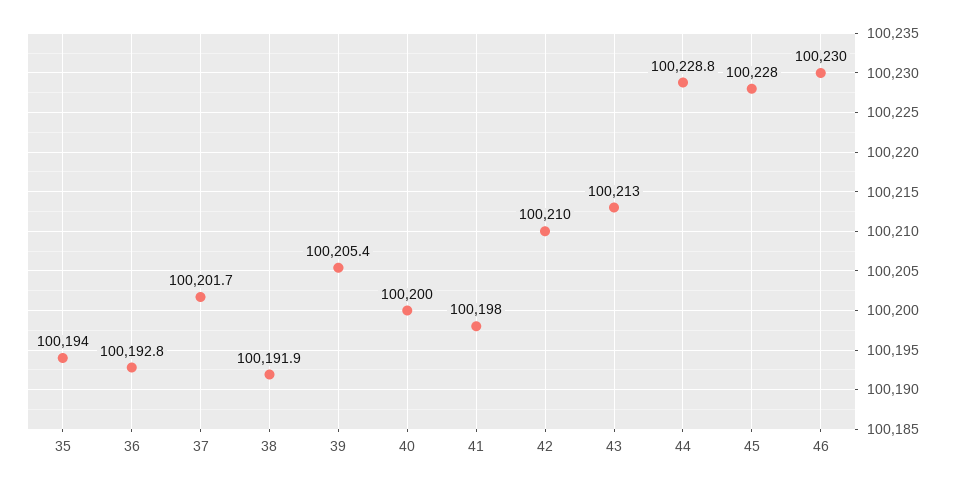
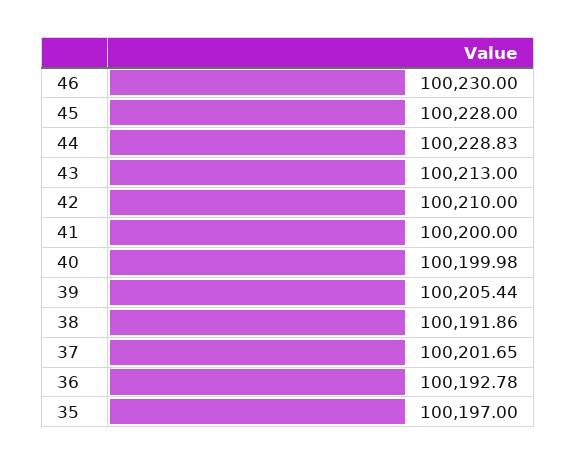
  {
-   "35": 100194,
+   "35": 100197,
    "36": 100192.78,
    "37": 100201.65,
    "38": 100191.86,
    "39": 100205.44,
    "40": 100199.98,
-   "41": 100198,
+   "41": 100200,
    "42": 100210,
    "43": 100213,
    "44": 100228.83,
    "45": 100228,
    "46": 100230
  }

